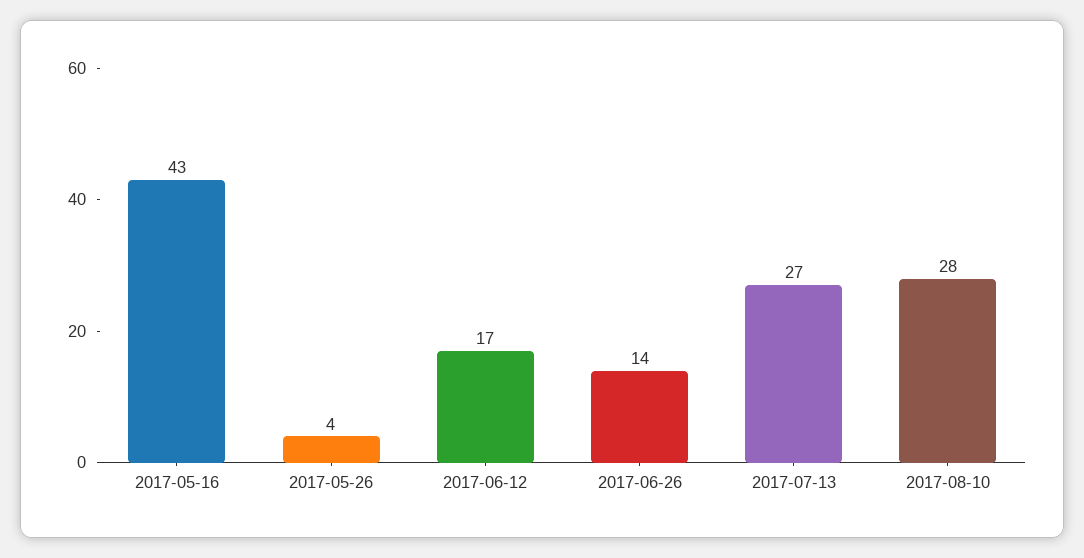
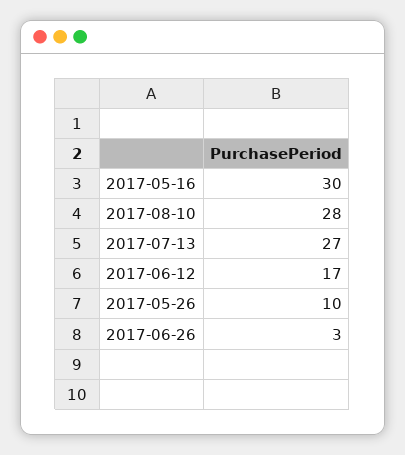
  {
-   "2017-05-16": 43,
+   "2017-05-16": 30,
-   "2017-05-26": 4,
+   "2017-05-26": 10,
    "2017-06-12": 17,
-   "2017-06-26": 14,
+   "2017-06-26": 3,
    "2017-07-13": 27,
    "2017-08-10": 28
  }

